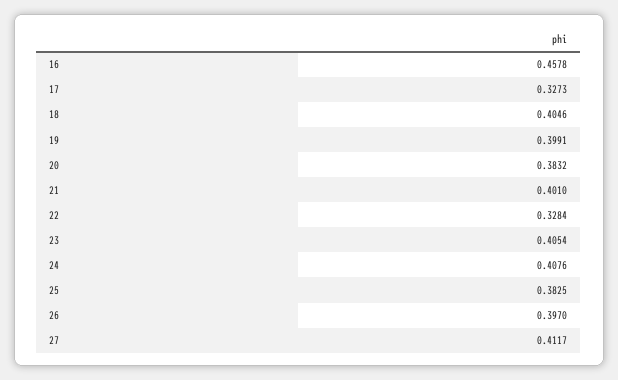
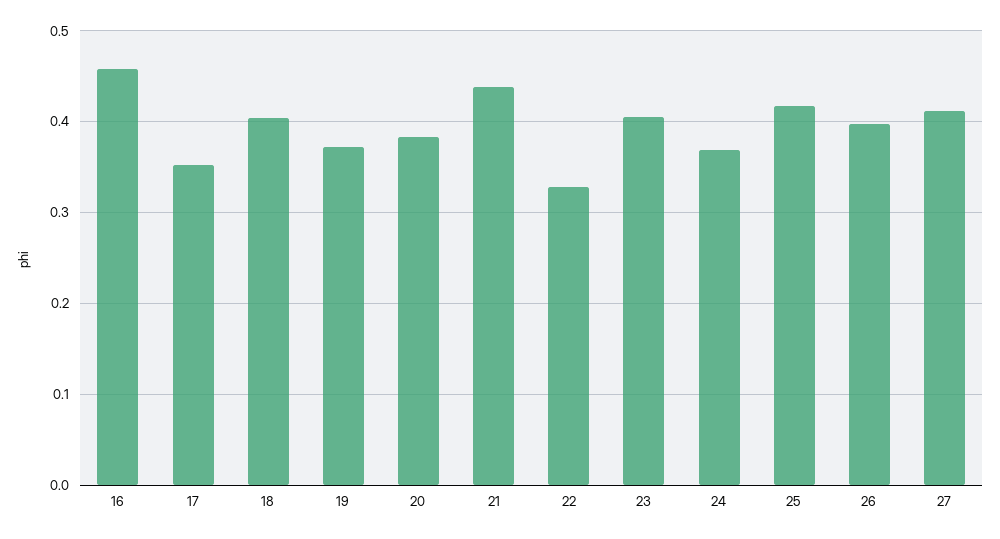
  {
    "16": 0.4578,
-   "17": 0.3273,
+   "17": 0.35,
    "18": 0.4046,
-   "19": 0.3991,
+   "19": 0.37,
    "20": 0.3832,
-   "21": 0.401,
+   "21": 0.44,
    "22": 0.3284,
    "23": 0.4054,
-   "24": 0.4076,
+   "24": 0.37,
-   "25": 0.3825,
+   "25": 0.42,
    "26": 0.397,
    "27": 0.4117
  }

